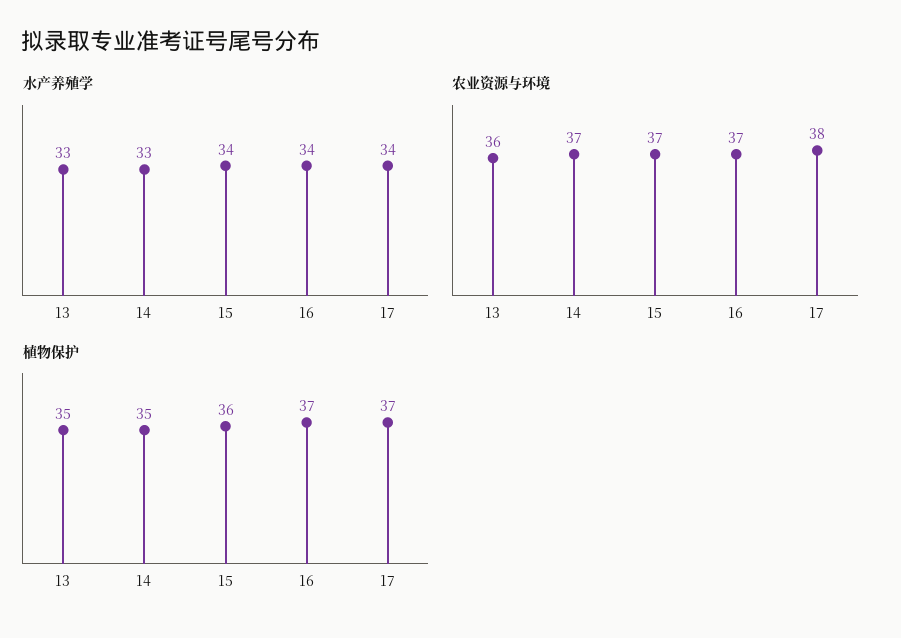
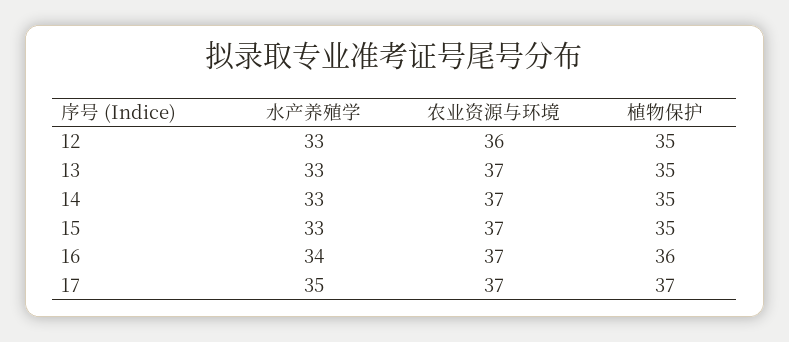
  {
    "水产养殖学": {
      "13": 33,
      "14": 33,
-     "15": 34,
+     "15": 33,
      "16": 34,
-     "17": 34
+     "17": 35,
+     "12": 33
    },
    "农业资源与环境": {
-     "13": 36,
+     "13": 37,
      "14": 37,
      "15": 37,
      "16": 37,
-     "17": 38
+     "17": 37,
+     "12": 36
    },
    "植物保护": {
      "13": 35,
      "14": 35,
-     "15": 36,
+     "15": 35,
-     "16": 37,
+     "16": 36,
-     "17": 37
+     "17": 37,
+     "12": 35
    }
  }

